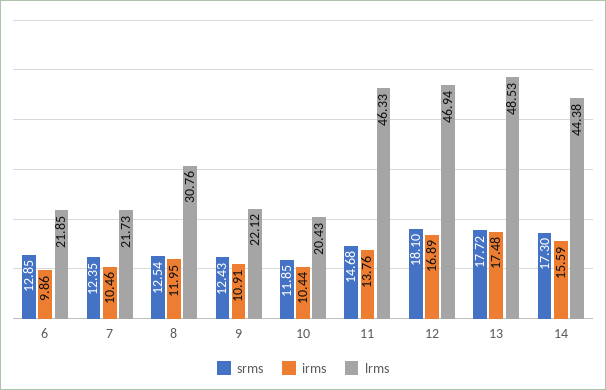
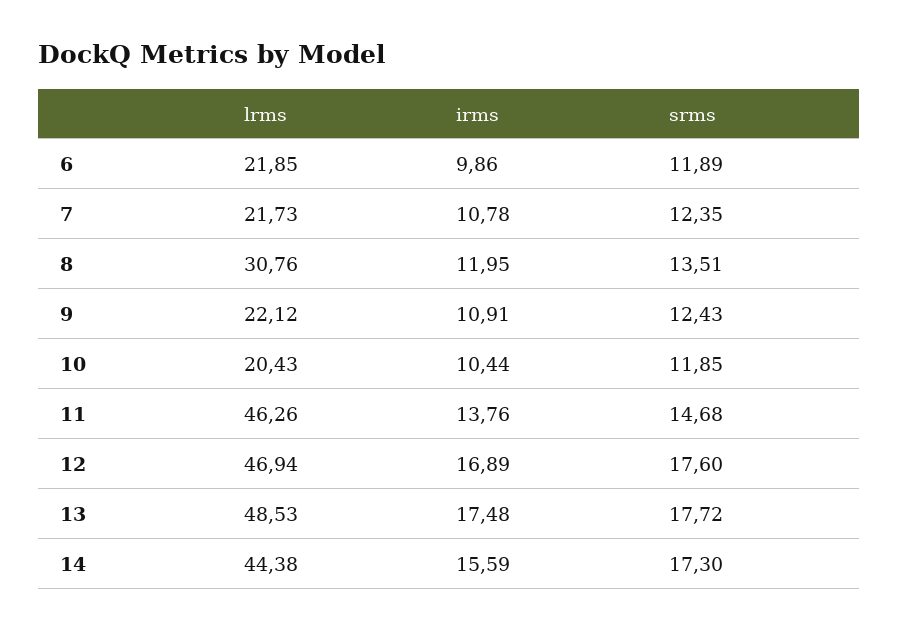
  {
    "srms": {
-     "6": 12.85,
+     "6": 11.89,
      "7": 12.35,
-     "8": 12.54,
+     "8": 13.51,
      "9": 12.43,
      "10": 11.85,
      "11": 14.68,
-     "12": 18.1,
+     "12": 17.6,
      "13": 17.72,
      "14": 17.3
    },
    "irms": {
      "6": 9.86,
-     "7": 10.46,
+     "7": 10.78,
      "8": 11.95,
      "9": 10.91,
      "10": 10.44,
      "11": 13.76,
      "12": 16.89,
      "13": 17.48,
      "14": 15.59
    },
    "lrms": {
      "6": 21.85,
      "7": 21.73,
      "8": 30.76,
      "9": 22.12,
      "10": 20.43,
-     "11": 46.33,
+     "11": 46.26,
      "12": 46.94,
      "13": 48.53,
      "14": 44.38
    }
  }

